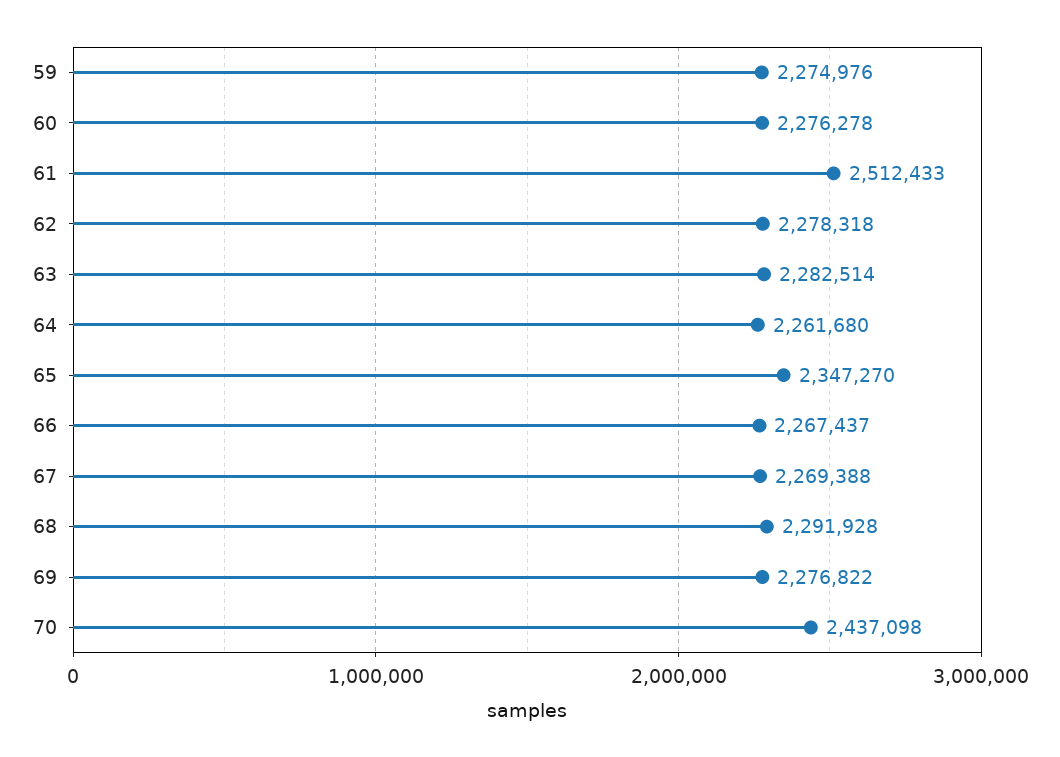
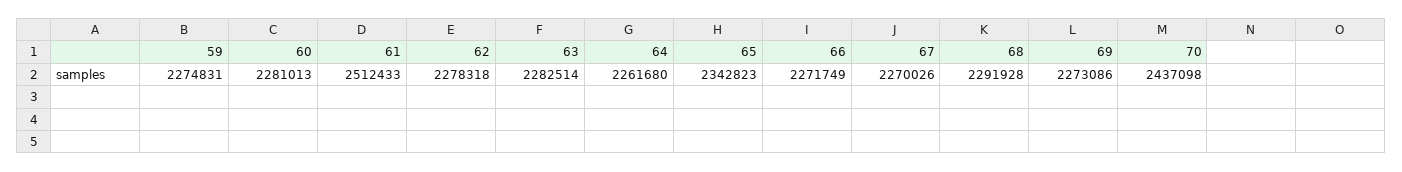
  {
-   "59": 2274976,
+   "59": 2274831,
-   "60": 2276278,
+   "60": 2281013,
    "61": 2512433,
    "62": 2278318,
    "63": 2282514,
    "64": 2261680,
-   "65": 2347270,
+   "65": 2342823,
-   "66": 2267437,
+   "66": 2271749,
-   "67": 2269388,
+   "67": 2270026,
    "68": 2291928,
-   "69": 2276822,
+   "69": 2273086,
    "70": 2437098
  }

